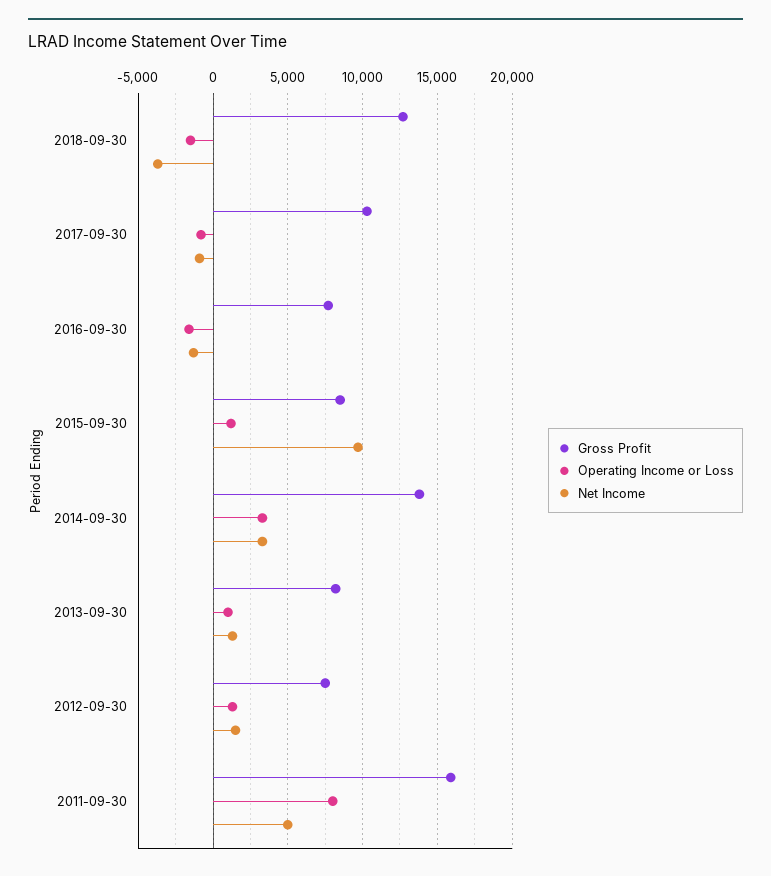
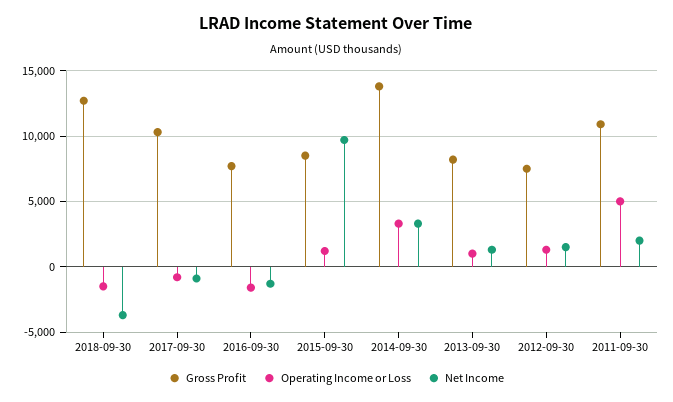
  {
    "Gross Profit": {
      "2018-09-30": 12500,
      "2017-09-30": 10500,
      "2016-09-30": 7500,
      "2015-09-30": 8500,
      "2014-09-30": 14000,
      "2013-09-30": 8000,
      "2012-09-30": 7500,
-     "2011-09-30": 16000
+     "2011-09-30": 11000
    },
    "Operating Income or Loss": {
      "2018-09-30": -1500,
      "2017-09-30": -1000,
      "2016-09-30": -1500,
      "2015-09-30": 1000,
      "2014-09-30": 3500,
      "2013-09-30": 1000,
      "2012-09-30": 1500,
-     "2011-09-30": 8000
+     "2011-09-30": 5000
    },
    "Net Income": {
      "2018-09-30": -3500,
      "2017-09-30": -1000,
      "2016-09-30": -1500,
      "2015-09-30": 9500,
      "2014-09-30": 3500,
      "2013-09-30": 1500,
      "2012-09-30": 1500,
-     "2011-09-30": 5000
+     "2011-09-30": 2000
    }
  }

